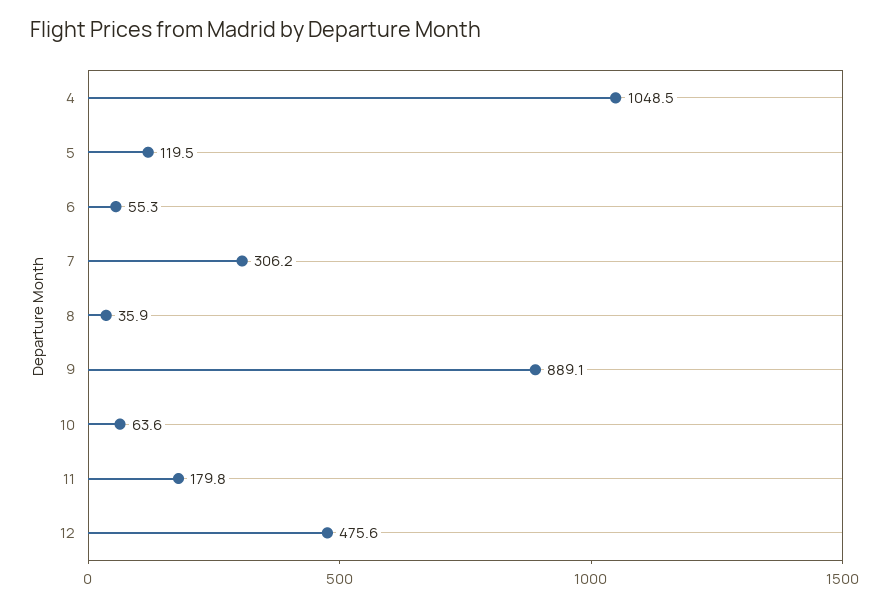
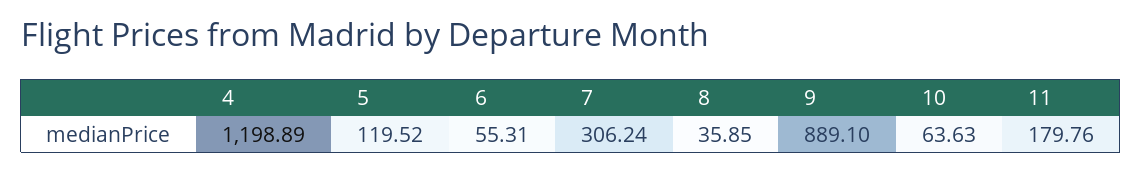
  {
-   "4": 1048.5,
+   "4": 1198.89,
    "5": 119.52,
    "6": 55.31,
    "7": 306.24,
    "8": 35.85,
    "9": 889.1,
    "10": 63.63,
-   "11": 179.76,
+   "11": 179.76
-   "12": 475.6
  }

